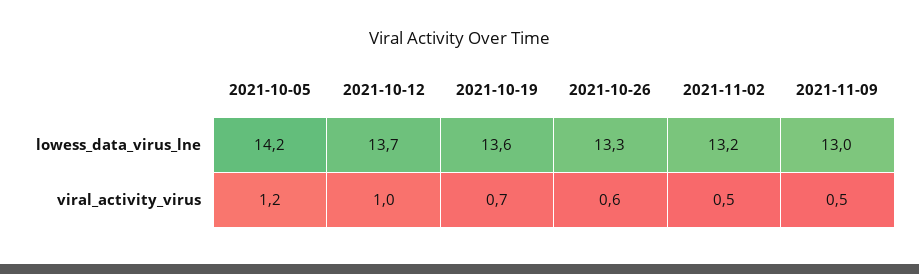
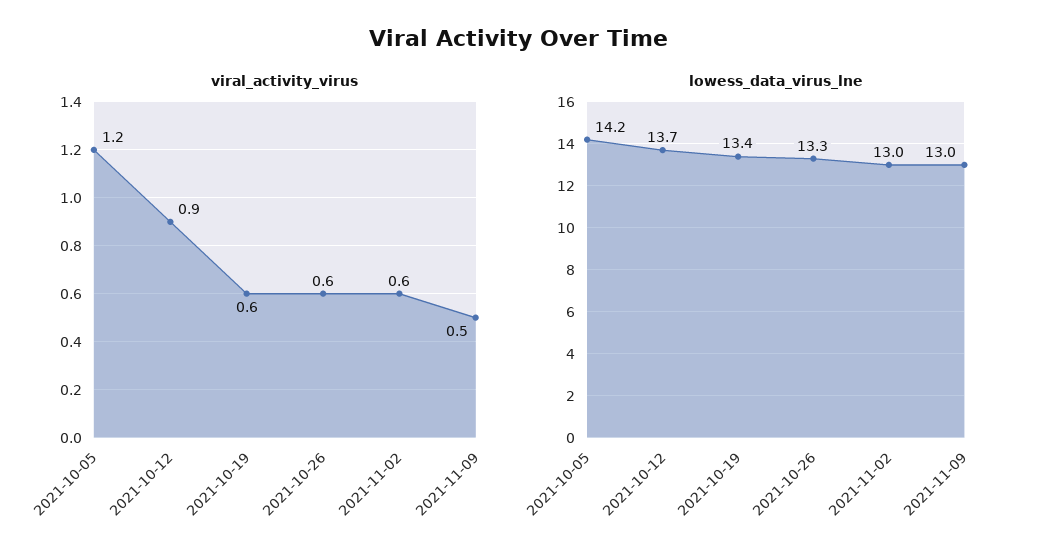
  {
    "lowess_data_virus_lne": {
      "2021-10-05": 14.2,
      "2021-10-12": 13.7,
-     "2021-10-19": 13.6,
+     "2021-10-19": 13.4,
      "2021-10-26": 13.3,
-     "2021-11-02": 13.2,
+     "2021-11-02": 13,
      "2021-11-09": 13
    },
    "viral_activity_virus": {
      "2021-10-05": 1.2,
-     "2021-10-12": 1,
+     "2021-10-12": 0.9,
-     "2021-10-19": 0.7,
+     "2021-10-19": 0.6,
      "2021-10-26": 0.6,
-     "2021-11-02": 0.5,
+     "2021-11-02": 0.6,
      "2021-11-09": 0.5
    }
  }

